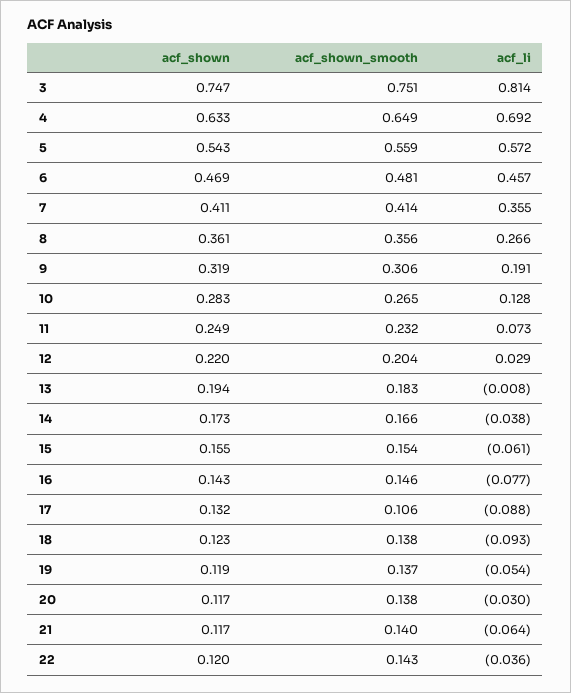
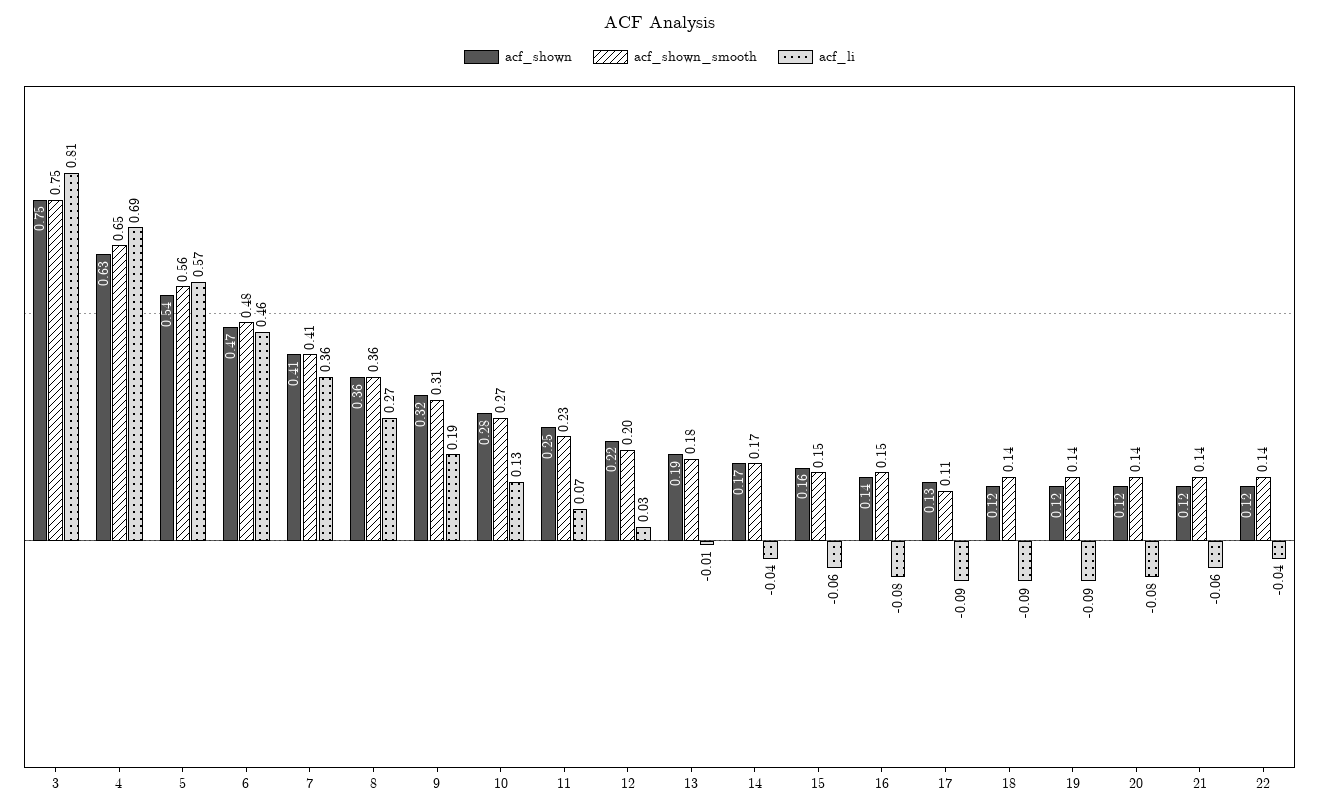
  {
    "acf_shown": {
      "3": 0.747,
      "4": 0.633,
      "5": 0.543,
      "6": 0.469,
      "7": 0.411,
      "8": 0.361,
      "9": 0.319,
      "10": 0.283,
      "11": 0.249,
      "12": 0.22,
      "13": 0.194,
      "14": 0.173,
      "15": 0.155,
      "16": 0.143,
      "17": 0.132,
      "18": 0.123,
      "19": 0.119,
      "20": 0.117,
      "21": 0.117,
      "22": 0.12
    },
    "acf_shown_smooth": {
      "3": 0.751,
      "4": 0.649,
      "5": 0.559,
      "6": 0.481,
      "7": 0.414,
      "8": 0.356,
      "9": 0.306,
      "10": 0.265,
      "11": 0.232,
      "12": 0.204,
      "13": 0.183,
      "14": 0.166,
      "15": 0.154,
      "16": 0.146,
      "17": 0.106,
      "18": 0.138,
      "19": 0.137,
      "20": 0.138,
      "21": 0.14,
      "22": 0.143
    },
    "acf_li": {
      "3": 0.814,
      "4": 0.692,
      "5": 0.572,
      "6": 0.457,
      "7": 0.355,
      "8": 0.266,
      "9": 0.191,
      "10": 0.128,
      "11": 0.073,
      "12": 0.029,
      "13": -0.008,
      "14": -0.038,
      "15": -0.061,
      "16": -0.077,
      "17": -0.088,
      "18": -0.093,
-     "19": -0.054,
+     "19": -0.09,
-     "20": -0.03,
+     "20": -0.08,
      "21": -0.064,
      "22": -0.036
    }
  }

